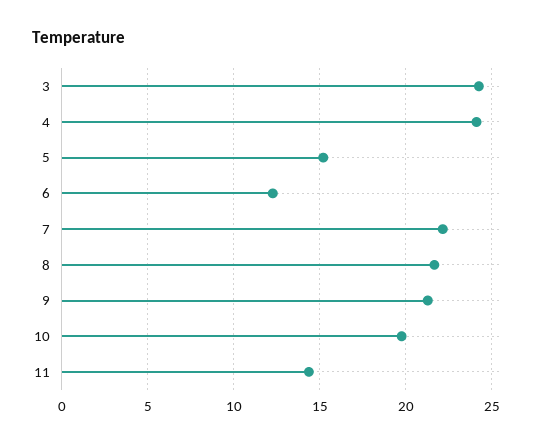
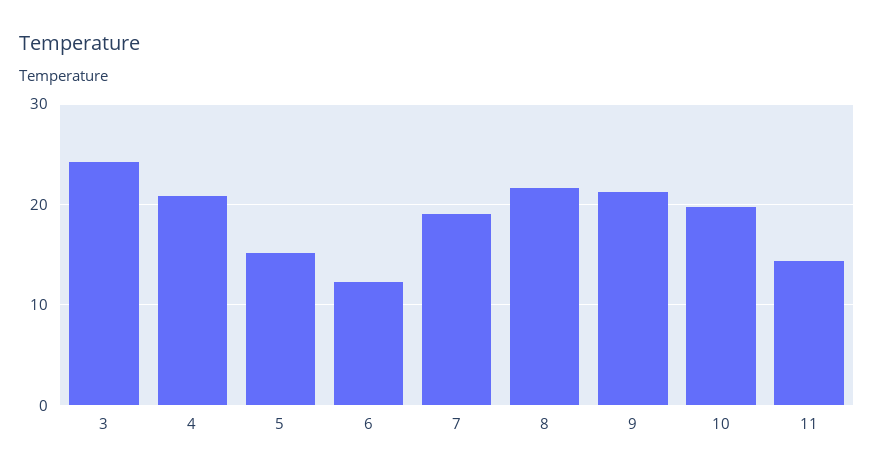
  {
    "3": 24,
-   "4": 24,
+   "4": 21,
    "5": 15,
    "6": 12.5,
-   "7": 22,
+   "7": 19,
    "8": 21.5,
    "9": 21.5,
    "10": 20,
    "11": 14.5
  }

